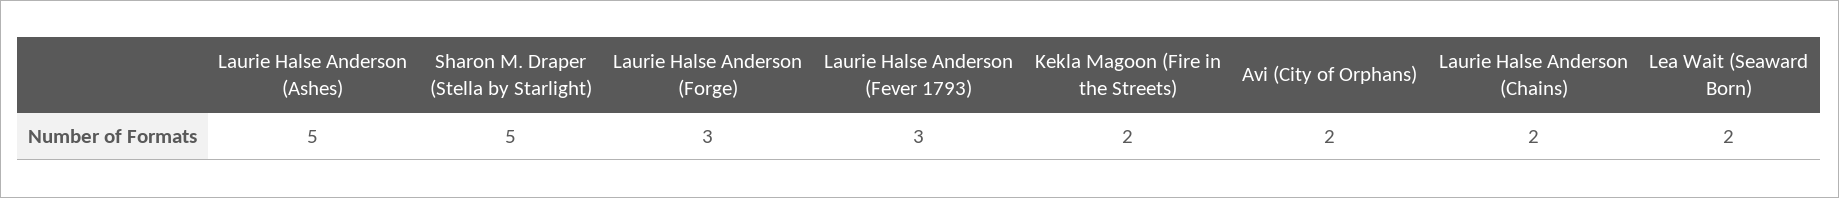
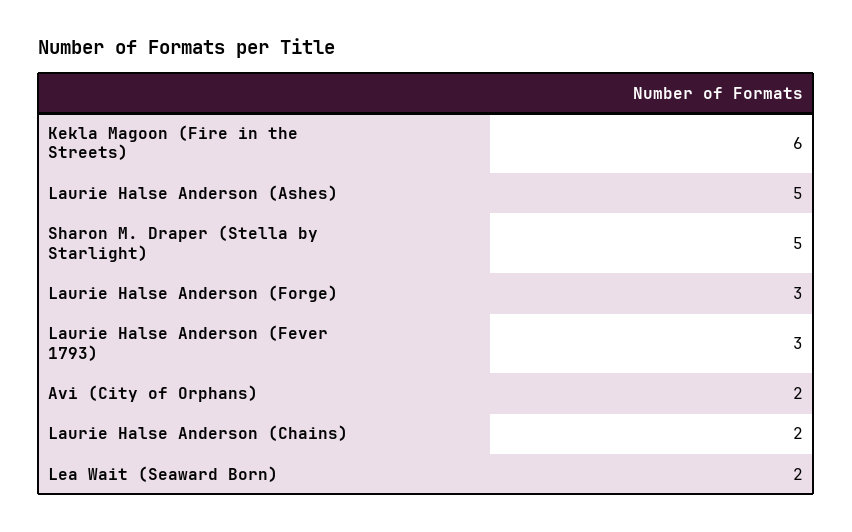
  {
    "Laurie Halse Anderson (Ashes)": 5,
    "Sharon M. Draper (Stella by Starlight)": 5,
    "Laurie Halse Anderson (Forge)": 3,
    "Laurie Halse Anderson (Fever 1793)": 3,
-   "Kekla Magoon (Fire in the Streets)": 2,
+   "Kekla Magoon (Fire in the Streets)": 6,
    "Avi (City of Orphans)": 2,
    "Laurie Halse Anderson (Chains)": 2,
    "Lea Wait (Seaward Born)": 2
  }

